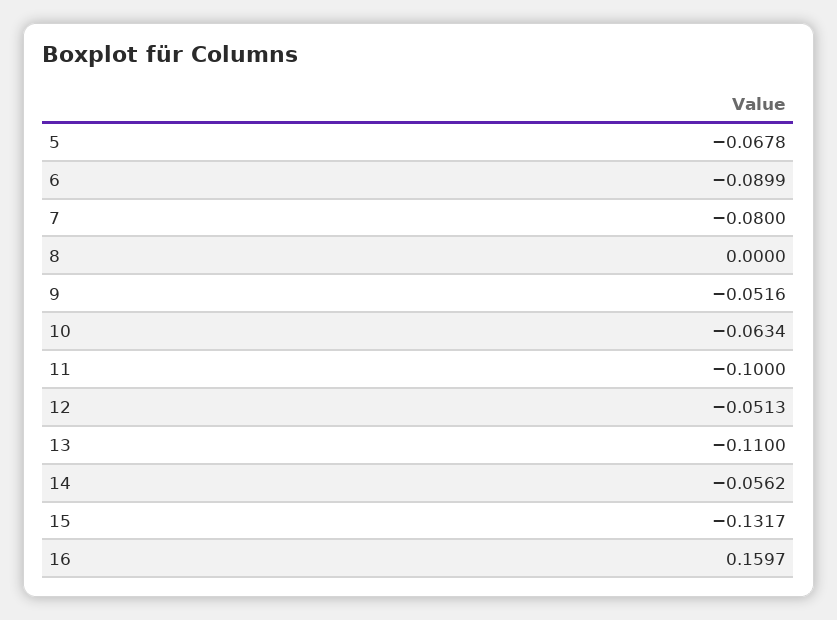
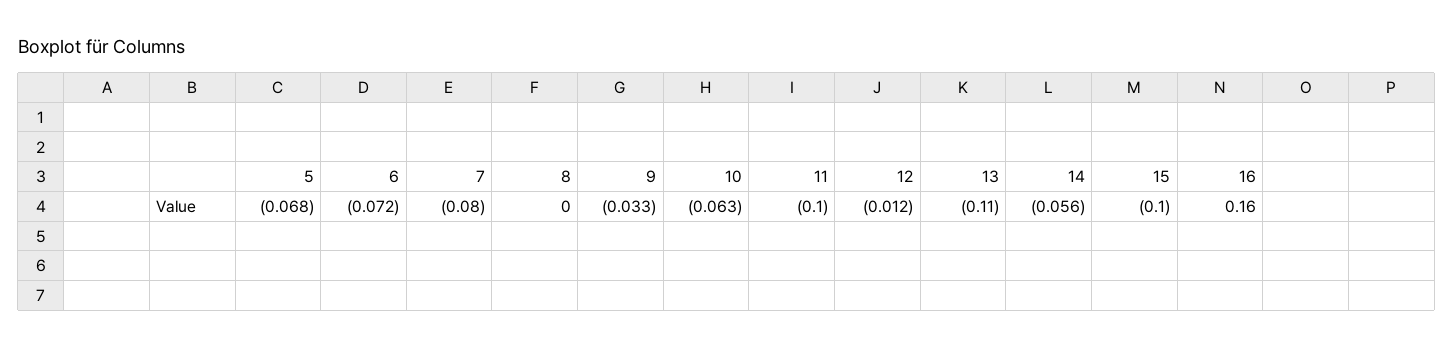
  {
    "5": -0.0678,
-   "6": -0.0899,
+   "6": -0.072,
    "7": -0.08,
    "8": 0,
-   "9": -0.0516,
+   "9": -0.033,
    "10": -0.0634,
    "11": -0.1,
-   "12": -0.0513,
+   "12": -0.012,
    "13": -0.11,
    "14": -0.0562,
-   "15": -0.1317,
+   "15": -0.1,
    "16": 0.1597
  }

